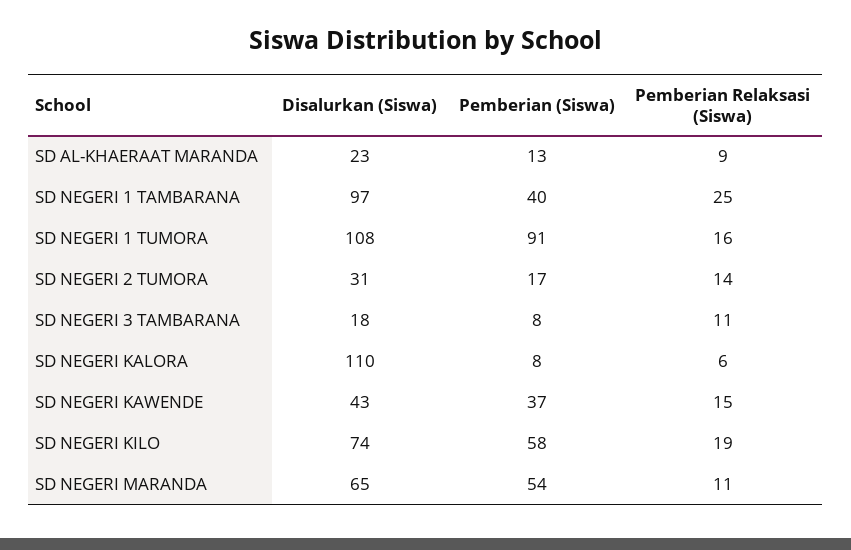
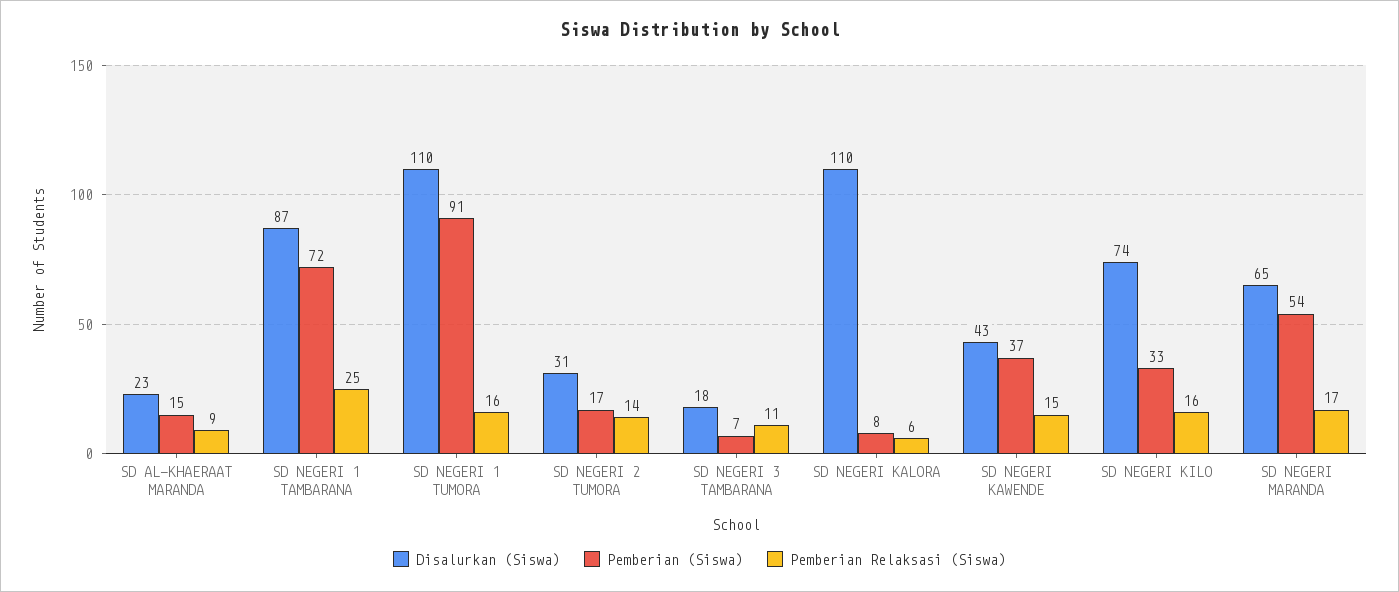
  {
    "Disalurkan (Siswa)": {
      "SD AL-KHAERAAT MARANDA": 23,
-     "SD NEGERI 1 TAMBARANA": 97,
+     "SD NEGERI 1 TAMBARANA": 87,
-     "SD NEGERI 1 TUMORA": 108,
+     "SD NEGERI 1 TUMORA": 110,
      "SD NEGERI 2 TUMORA": 31,
      "SD NEGERI 3 TAMBARANA": 18,
      "SD NEGERI KALORA": 110,
      "SD NEGERI KAWENDE": 43,
      "SD NEGERI KILO": 74,
      "SD NEGERI MARANDA": 65
    },
    "Pemberian (Siswa)": {
-     "SD AL-KHAERAAT MARANDA": 13,
+     "SD AL-KHAERAAT MARANDA": 15,
-     "SD NEGERI 1 TAMBARANA": 40,
+     "SD NEGERI 1 TAMBARANA": 72,
      "SD NEGERI 1 TUMORA": 91,
      "SD NEGERI 2 TUMORA": 17,
-     "SD NEGERI 3 TAMBARANA": 8,
+     "SD NEGERI 3 TAMBARANA": 7,
      "SD NEGERI KALORA": 8,
      "SD NEGERI KAWENDE": 37,
-     "SD NEGERI KILO": 58,
+     "SD NEGERI KILO": 33,
      "SD NEGERI MARANDA": 54
    },
    "Pemberian Relaksasi (Siswa)": {
      "SD AL-KHAERAAT MARANDA": 9,
      "SD NEGERI 1 TAMBARANA": 25,
      "SD NEGERI 1 TUMORA": 16,
      "SD NEGERI 2 TUMORA": 14,
      "SD NEGERI 3 TAMBARANA": 11,
      "SD NEGERI KALORA": 6,
      "SD NEGERI KAWENDE": 15,
-     "SD NEGERI KILO": 19,
+     "SD NEGERI KILO": 16,
-     "SD NEGERI MARANDA": 11
+     "SD NEGERI MARANDA": 17
    }
  }

